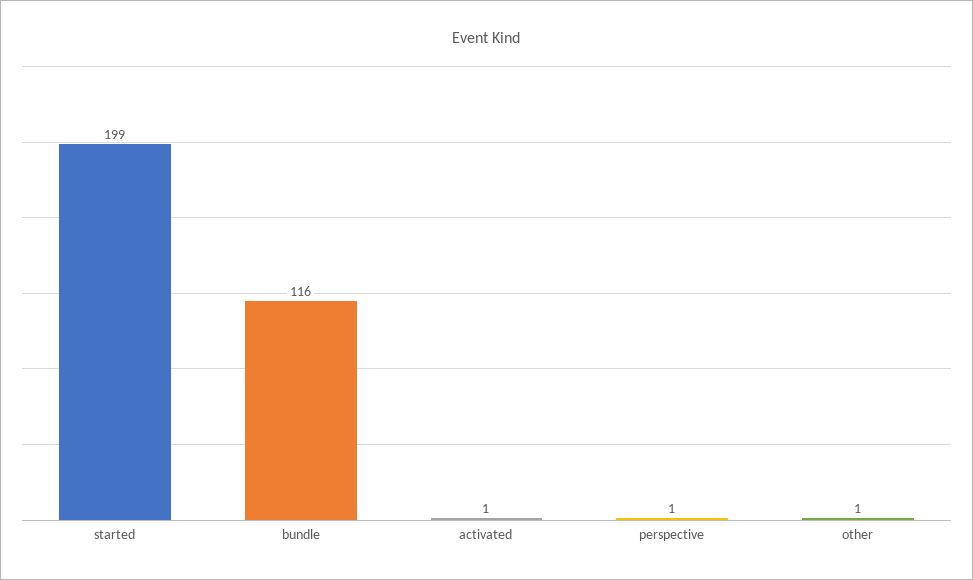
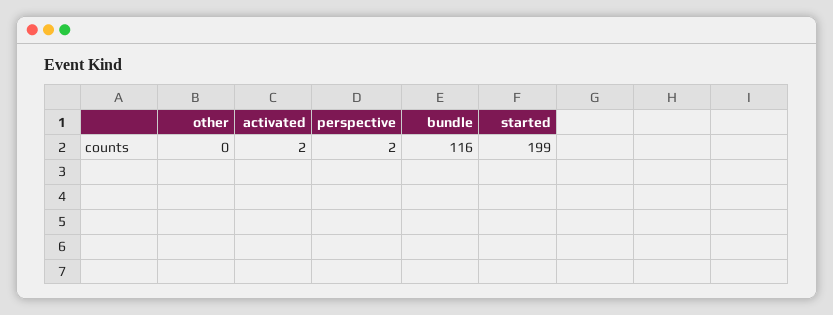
  {
    "started": 199,
    "bundle": 116,
-   "activated": 1,
+   "activated": 2,
-   "perspective": 1,
+   "perspective": 2,
-   "other": 1
+   "other": 0
  }

